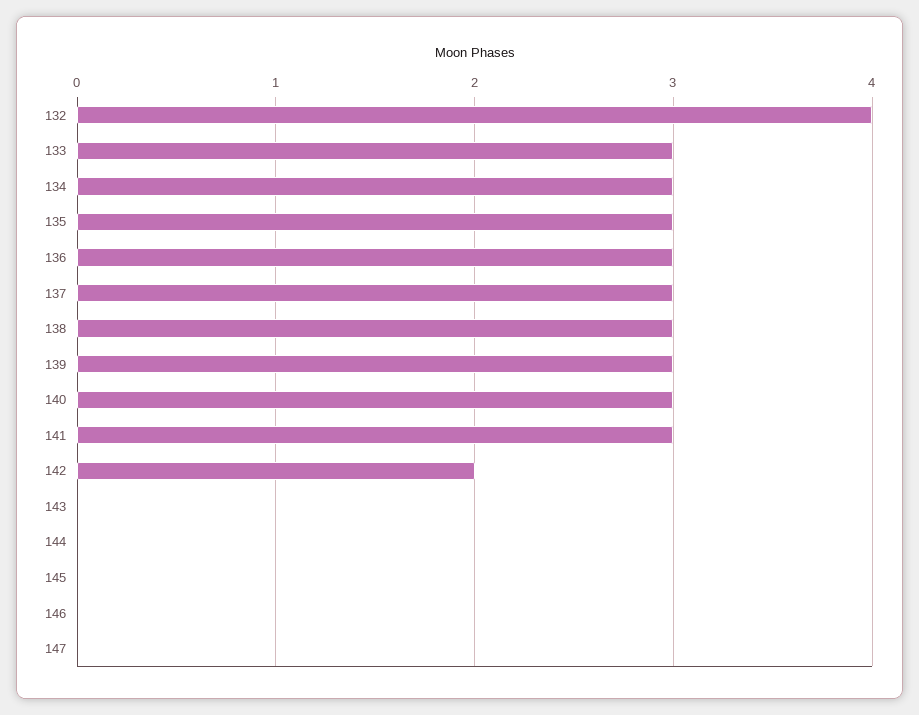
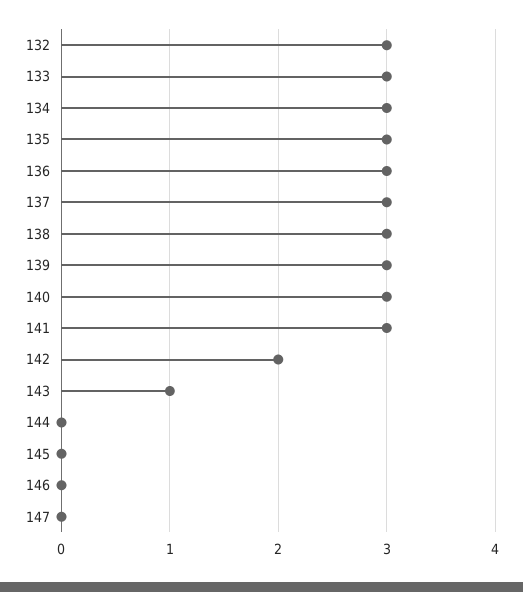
  {
-   "132": 4,
+   "132": 3,
    "133": 3,
    "134": 3,
    "135": 3,
    "136": 3,
    "137": 3,
    "138": 3,
    "139": 3,
    "140": 3,
    "141": 3,
    "142": 2,
-   "143": 0,
+   "143": 1,
    "144": 0,
    "145": 0,
    "146": 0,
    "147": 0
  }

